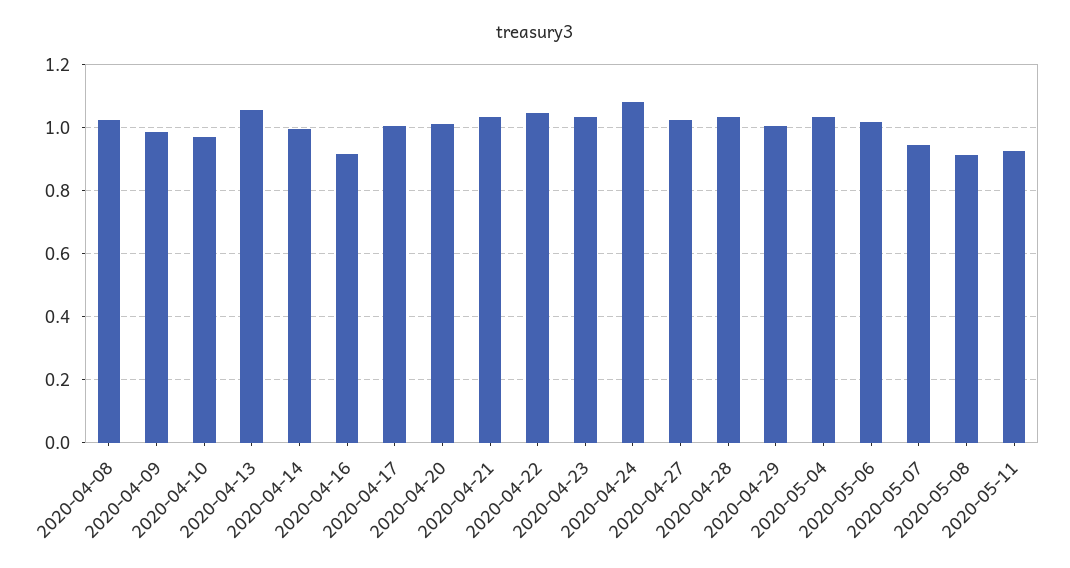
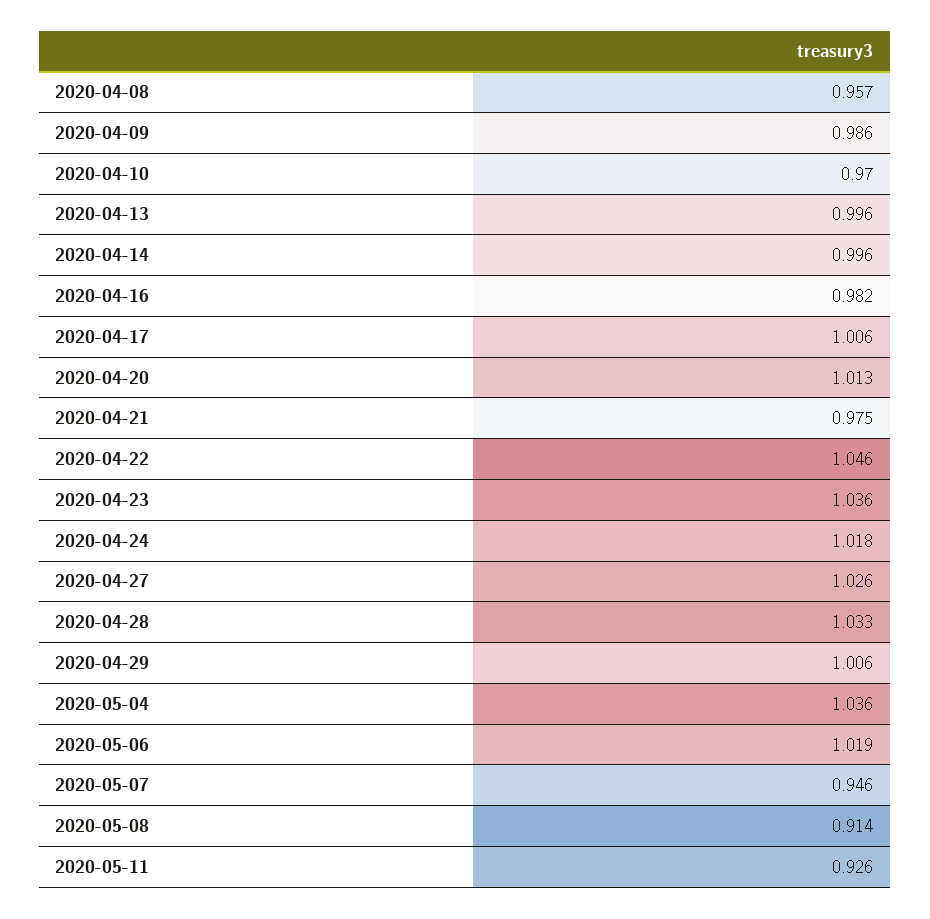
  {
-   "2020-04-08": 1.02,
+   "2020-04-08": 0.957,
    "2020-04-09": 0.986,
    "2020-04-10": 0.97,
-   "2020-04-13": 1.06,
+   "2020-04-13": 0.996,
    "2020-04-14": 0.996,
-   "2020-04-16": 0.92,
+   "2020-04-16": 0.982,
    "2020-04-17": 1.006,
    "2020-04-20": 1.013,
-   "2020-04-21": 1.04,
+   "2020-04-21": 0.975,
    "2020-04-22": 1.046,
    "2020-04-23": 1.036,
-   "2020-04-24": 1.08,
+   "2020-04-24": 1.018,
    "2020-04-27": 1.026,
    "2020-04-28": 1.033,
    "2020-04-29": 1.006,
    "2020-05-04": 1.036,
    "2020-05-06": 1.019,
    "2020-05-07": 0.946,
    "2020-05-08": 0.914,
    "2020-05-11": 0.926
  }

